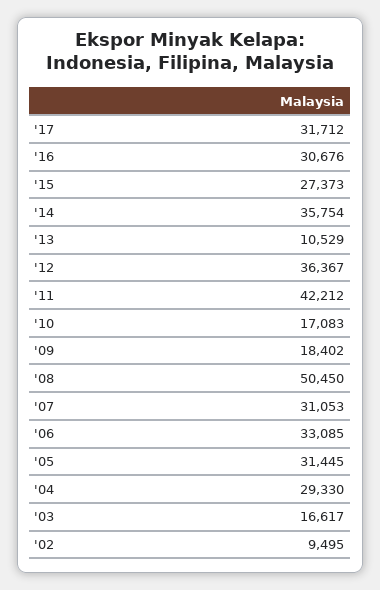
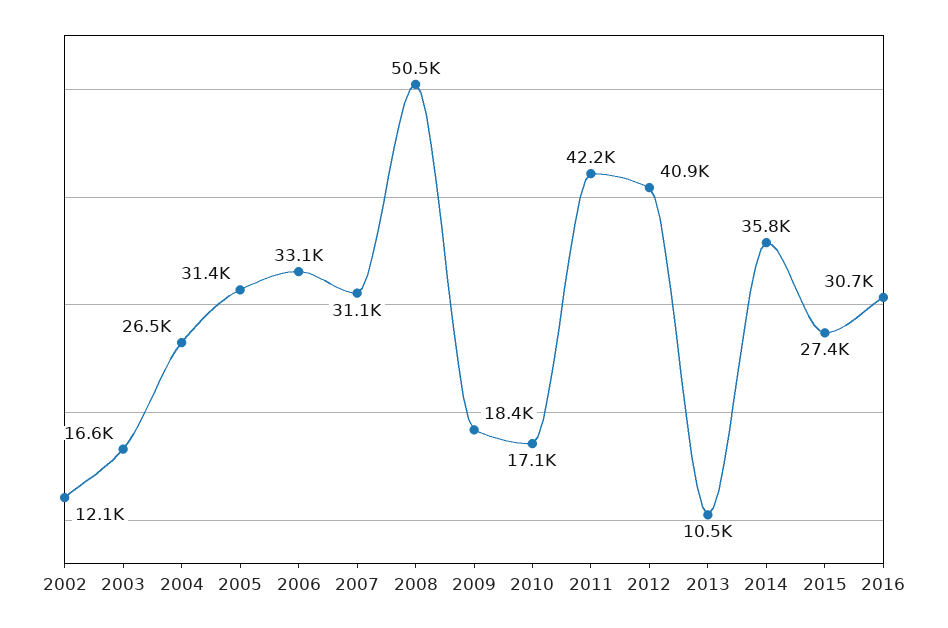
  {
-   "'17": 31712,
    "'16": 30676,
    "'15": 27373,
    "'14": 35754,
    "'13": 10529,
-   "'12": 36367,
+   "'12": 40900,
    "'11": 42212,
    "'10": 17083,
    "'09": 18402,
    "'08": 50450,
    "'07": 31053,
    "'06": 33085,
    "'05": 31445,
-   "'04": 29330,
+   "'04": 26500,
    "'03": 16617,
-   "'02": 9495
+   "'02": 12100
  }

